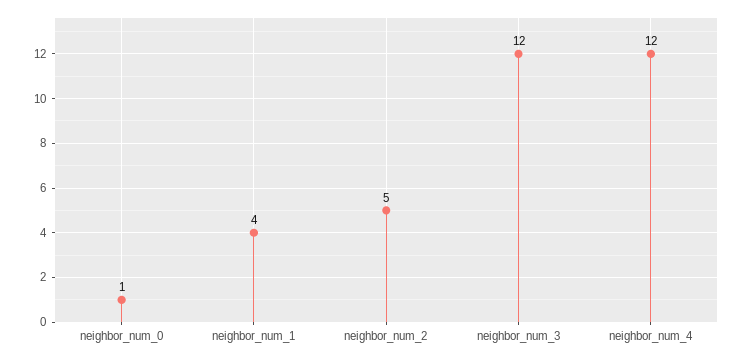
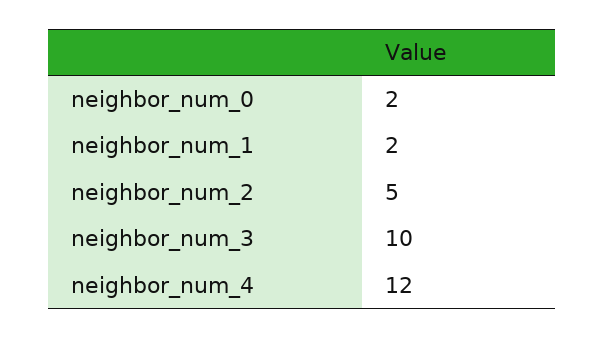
  {
-   "neighbor_num_0": 1,
+   "neighbor_num_0": 2,
-   "neighbor_num_1": 4,
+   "neighbor_num_1": 2,
    "neighbor_num_2": 5,
-   "neighbor_num_3": 12,
+   "neighbor_num_3": 10,
    "neighbor_num_4": 12
  }

